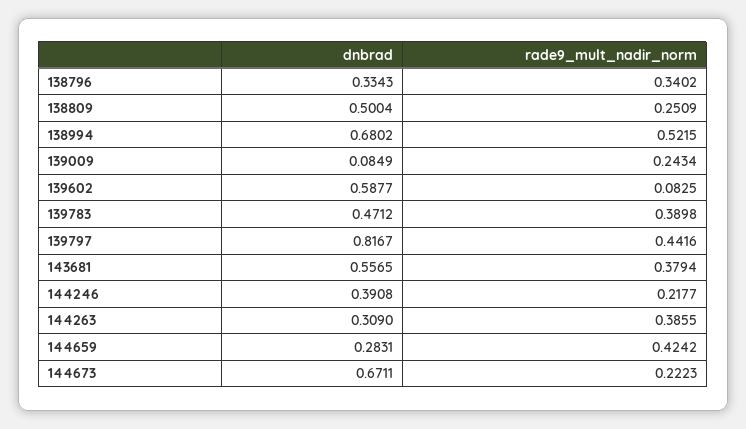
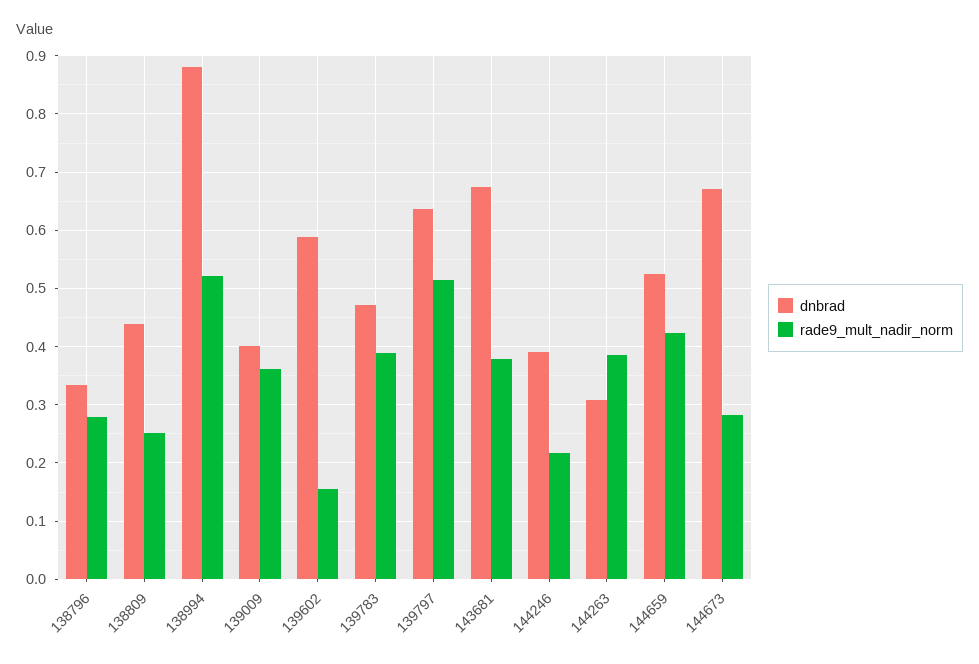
  {
    "dnbrad": {
      "138796": 0.3343,
-     "138809": 0.5004,
+     "138809": 0.44,
-     "138994": 0.6802,
+     "138994": 0.88,
-     "139009": 0.0849,
+     "139009": 0.4,
      "139602": 0.5877,
      "139783": 0.4712,
-     "139797": 0.8167,
+     "139797": 0.64,
-     "143681": 0.5565,
+     "143681": 0.68,
      "144246": 0.3908,
      "144263": 0.309,
-     "144659": 0.2831,
+     "144659": 0.52,
      "144673": 0.6711
    },
    "rade9_mult_nadir_norm": {
-     "138796": 0.3402,
+     "138796": 0.28,
      "138809": 0.2509,
      "138994": 0.5215,
-     "139009": 0.2434,
+     "139009": 0.36,
-     "139602": 0.0825,
+     "139602": 0.16,
      "139783": 0.3898,
-     "139797": 0.4416,
+     "139797": 0.52,
      "143681": 0.3794,
      "144246": 0.2177,
      "144263": 0.3855,
      "144659": 0.4242,
-     "144673": 0.2223
+     "144673": 0.28
    }
  }

